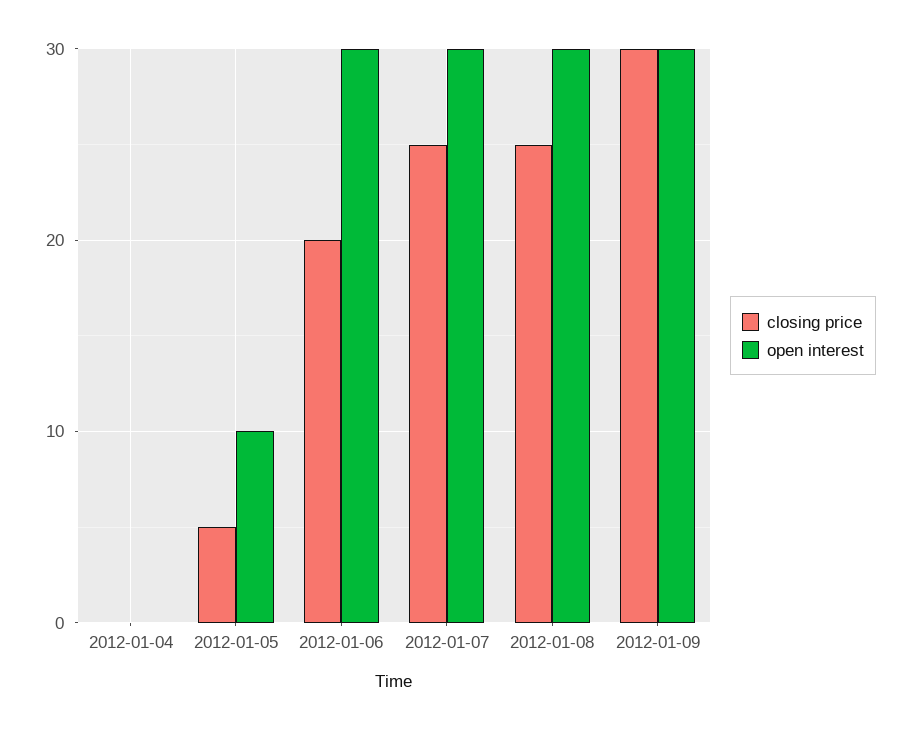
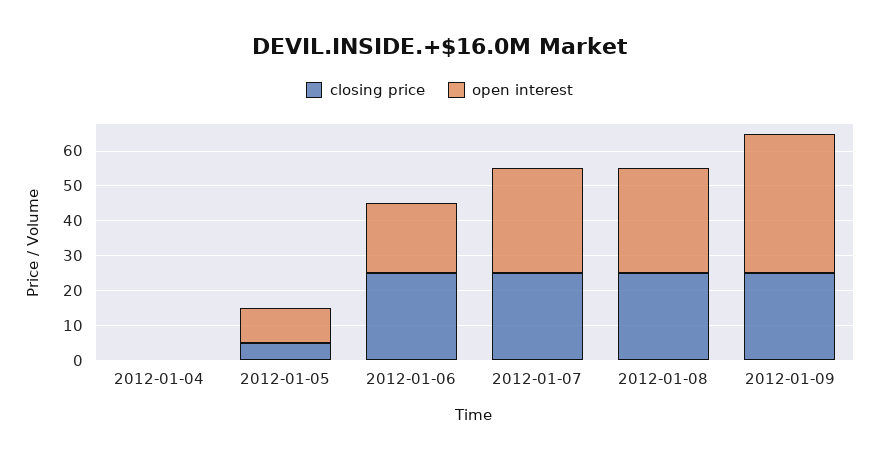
  {
    "closing price": {
      "2012-01-04": 0,
      "2012-01-05": 5,
-     "2012-01-06": 20,
+     "2012-01-06": 25,
      "2012-01-07": 25,
      "2012-01-08": 25,
-     "2012-01-09": 30
+     "2012-01-09": 25
    },
    "open interest": {
      "2012-01-04": 0,
      "2012-01-05": 10,
-     "2012-01-06": 30,
+     "2012-01-06": 20,
      "2012-01-07": 30,
      "2012-01-08": 30,
-     "2012-01-09": 30
+     "2012-01-09": 40
    }
  }

